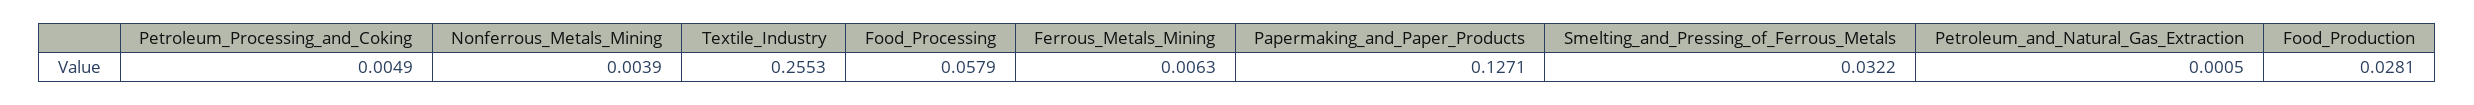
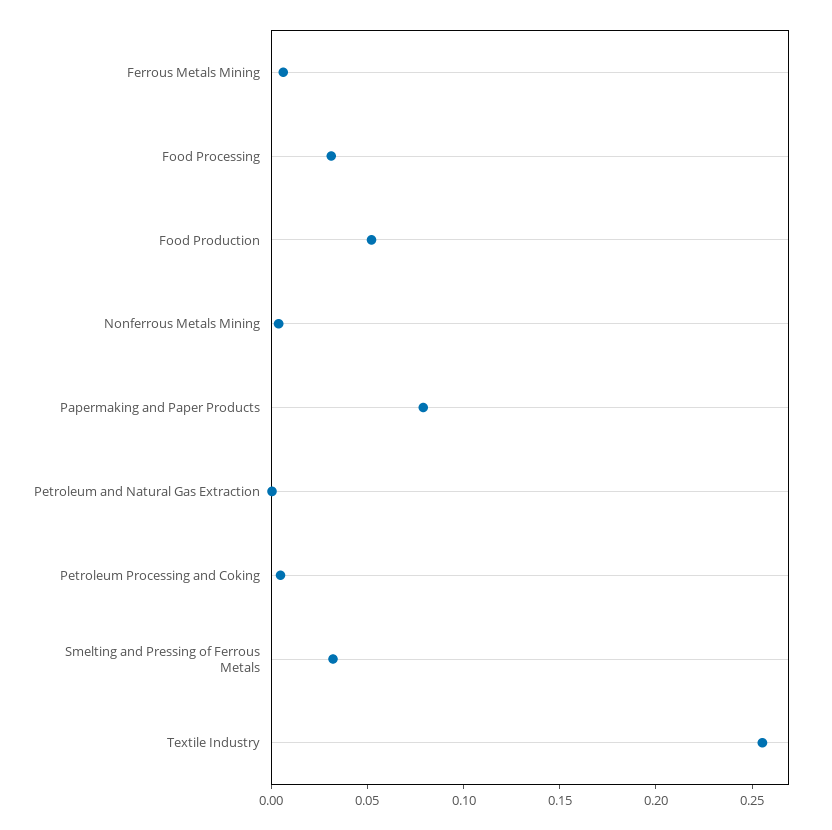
  {
    "Petroleum_Processing_and_Coking": 0.0049,
    "Nonferrous_Metals_Mining": 0.0039,
    "Textile_Industry": 0.2553,
-   "Food_Processing": 0.0579,
+   "Food_Processing": 0.03,
    "Ferrous_Metals_Mining": 0.0063,
-   "Papermaking_and_Paper_Products": 0.1271,
+   "Papermaking_and_Paper_Products": 0.08,
    "Smelting_and_Pressing_of_Ferrous_Metals": 0.0322,
    "Petroleum_and_Natural_Gas_Extraction": 0.0005,
-   "Food_Production": 0.0281
+   "Food_Production": 0.05
  }

